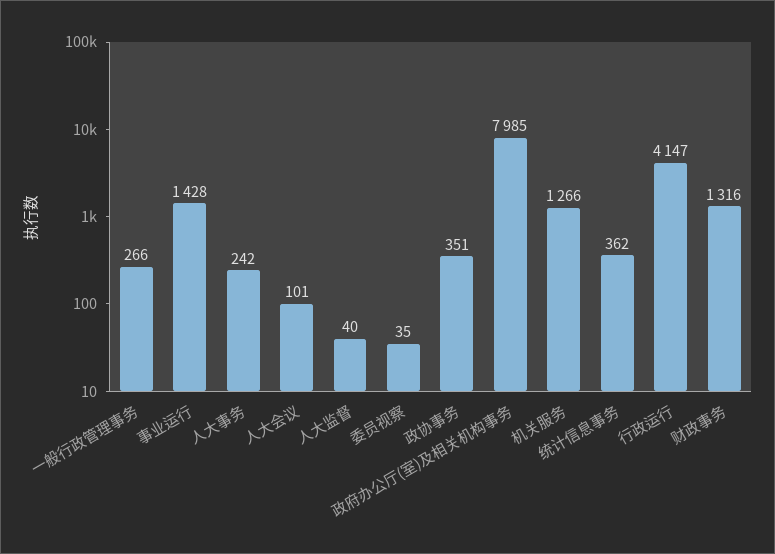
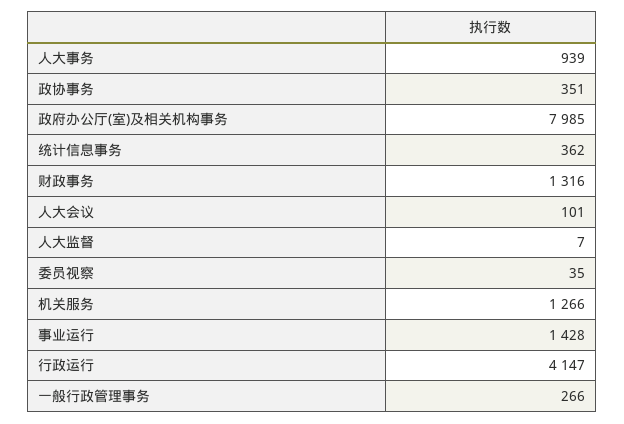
  {
    "一般行政管理事务": 266,
    "事业运行": 1428,
-   "人大事务": 242,
+   "人大事务": 939,
    "人大会议": 101,
-   "人大监督": 40,
+   "人大监督": 7,
    "委员视察": 35,
    "政协事务": 351,
    "政府办公厅(室)及相关机构事务": 7985,
    "机关服务": 1266,
    "统计信息事务": 362,
    "行政运行": 4147,
    "财政事务": 1316
  }

